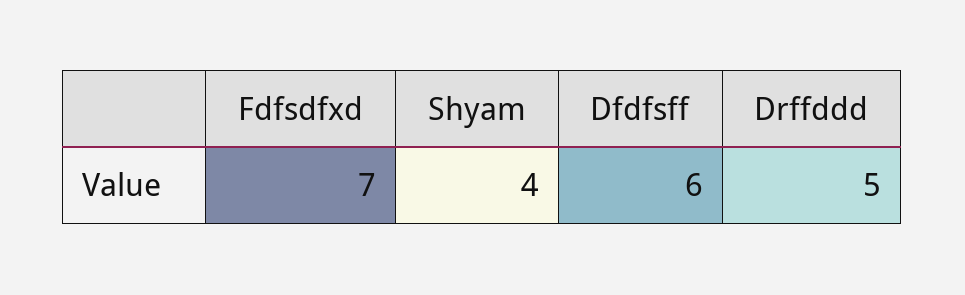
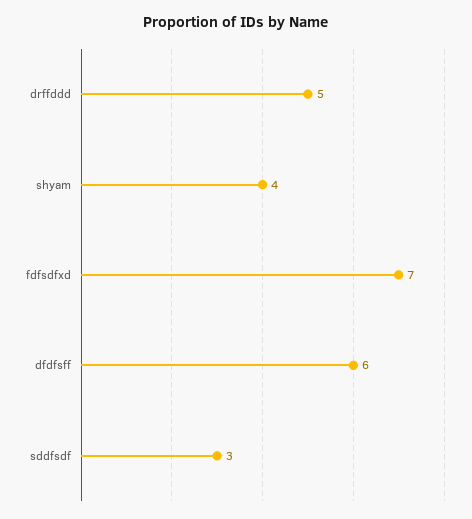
  {
    "Fdfsdfxd": 7,
    "Shyam": 4,
    "Dfdfsff": 6,
-   "Drffddd": 5
+   "Drffddd": 5,
+   "sddfsdf": 3
  }

